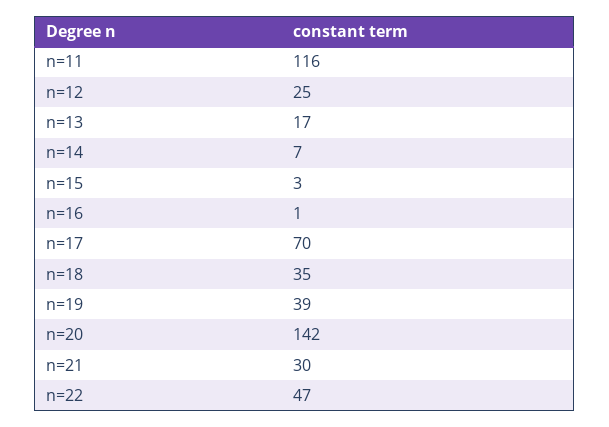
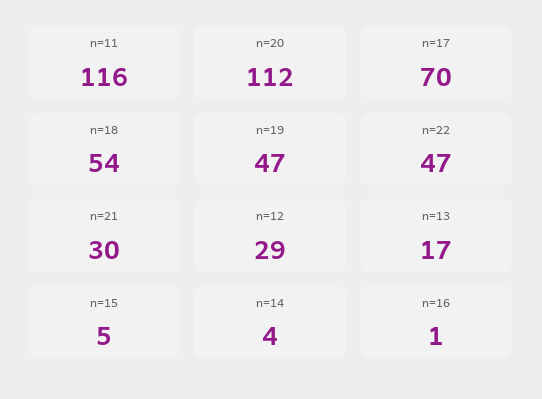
  {
    "n=11": 116,
-   "n=12": 25,
+   "n=12": 29,
    "n=13": 17,
-   "n=14": 7,
+   "n=14": 4,
-   "n=15": 3,
+   "n=15": 5,
    "n=16": 1,
    "n=17": 70,
-   "n=18": 35,
+   "n=18": 54,
-   "n=19": 39,
+   "n=19": 47,
-   "n=20": 142,
+   "n=20": 112,
    "n=21": 30,
    "n=22": 47
  }

